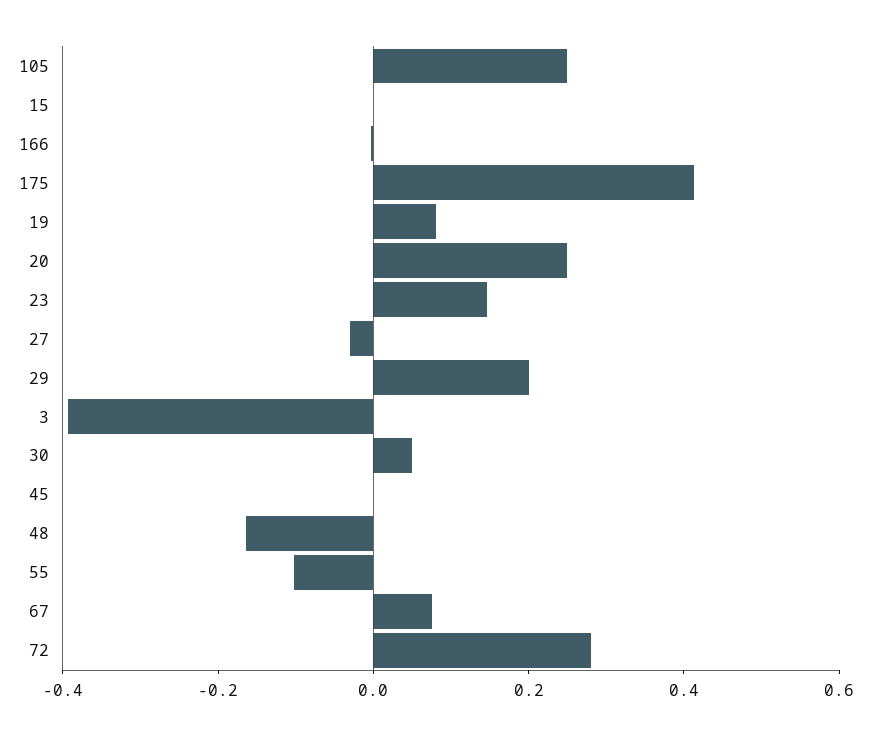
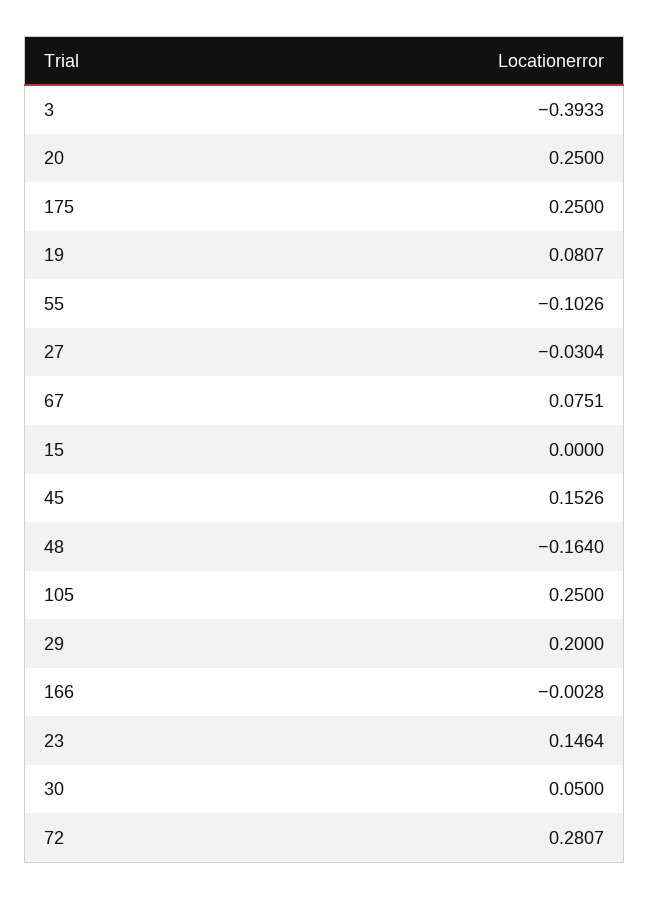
  {
    "105": 0.25,
    "15": 0,
    "166": -0.0028,
-   "175": 0.4,
+   "175": 0.25,
    "19": 0.0807,
    "20": 0.25,
    "23": 0.1464,
    "27": -0.0304,
    "29": 0.2,
    "3": -0.3933,
    "30": 0.05,
-   "45": 0,
+   "45": 0.1526,
    "48": -0.164,
    "55": -0.1026,
    "67": 0.0751,
    "72": 0.2807
  }

